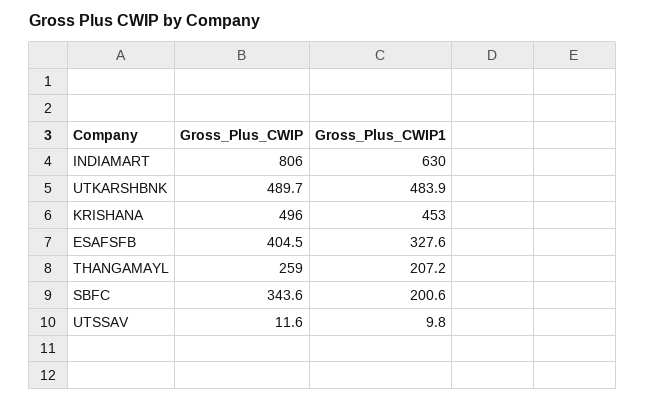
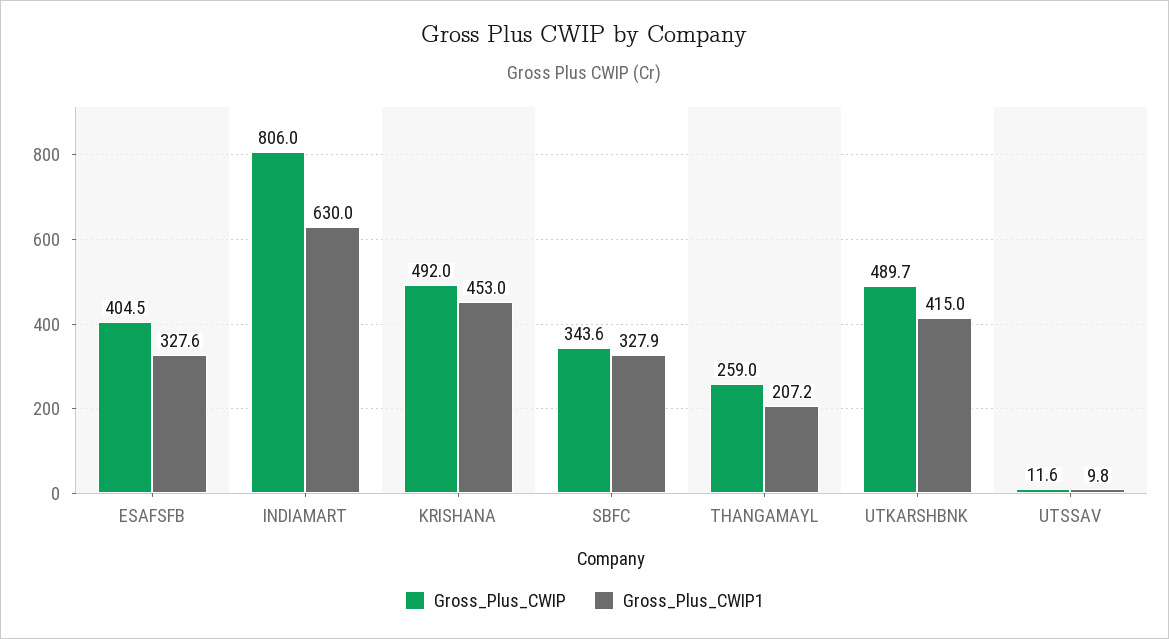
  {
    "Gross_Plus_CWIP": {
      "INDIAMART": 806,
      "UTKARSHBNK": 489.7,
-     "KRISHANA": 496,
+     "KRISHANA": 492,
      "ESAFSFB": 404.5,
      "THANGAMAYL": 259,
      "SBFC": 343.6,
      "UTSSAV": 11.6
    },
    "Gross_Plus_CWIP1": {
      "INDIAMART": 630,
-     "UTKARSHBNK": 483.9,
+     "UTKARSHBNK": 415,
      "KRISHANA": 453,
      "ESAFSFB": 327.6,
      "THANGAMAYL": 207.2,
-     "SBFC": 200.6,
+     "SBFC": 327.9,
      "UTSSAV": 9.8
    }
  }

